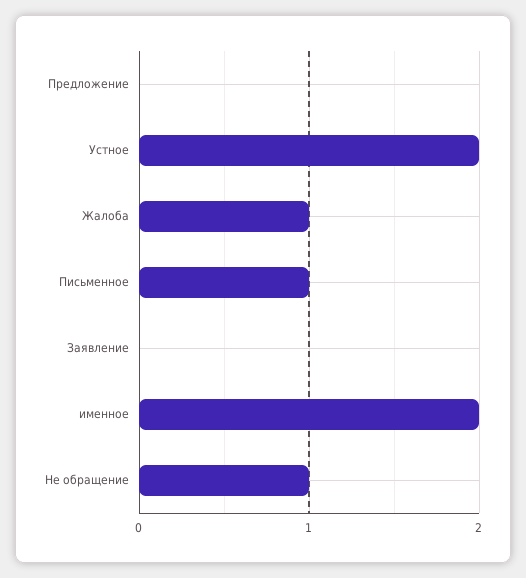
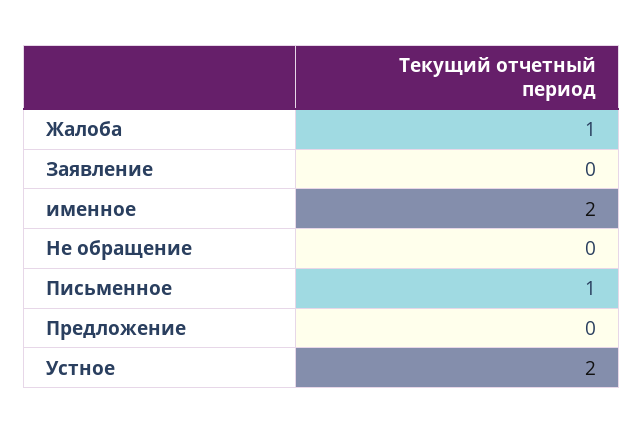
  {
    "Предложение": 0,
    "Устное": 2,
    "Жалоба": 1,
    "Письменное": 1,
    "Заявление": 0,
    "именное": 2,
-   "Не обращение": 1
+   "Не обращение": 0
  }

